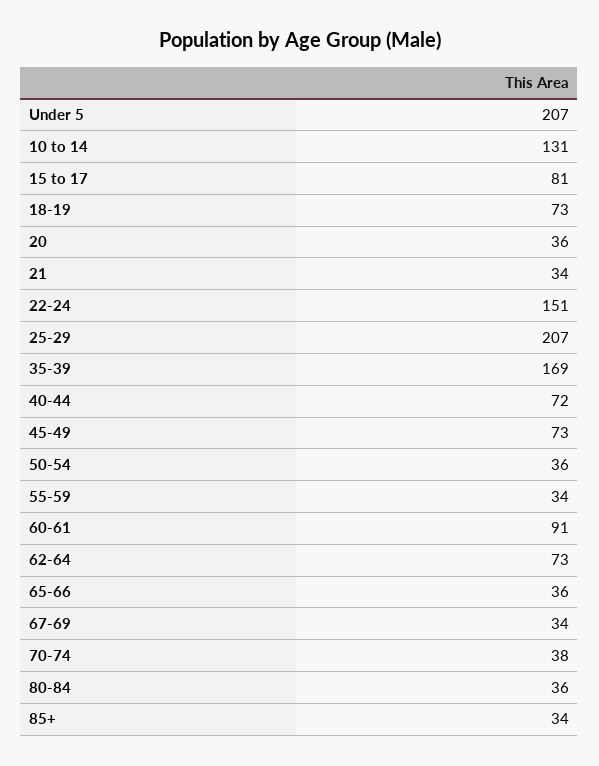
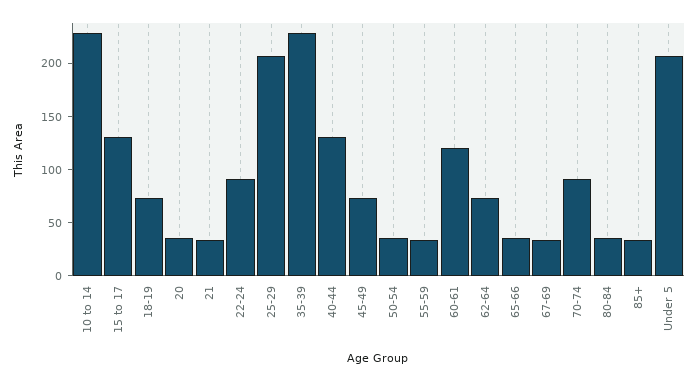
  {
    "Under 5": 207,
-   "10 to 14": 131,
+   "10 to 14": 230,
-   "15 to 17": 81,
+   "15 to 17": 130,
    "18-19": 73,
    "20": 36,
    "21": 34,
-   "22-24": 151,
+   "22-24": 90,
    "25-29": 207,
-   "35-39": 169,
+   "35-39": 230,
-   "40-44": 72,
+   "40-44": 130,
    "45-49": 73,
    "50-54": 36,
    "55-59": 34,
-   "60-61": 91,
+   "60-61": 120,
    "62-64": 73,
    "65-66": 36,
    "67-69": 34,
-   "70-74": 38,
+   "70-74": 90,
    "80-84": 36,
    "85+": 34
  }

